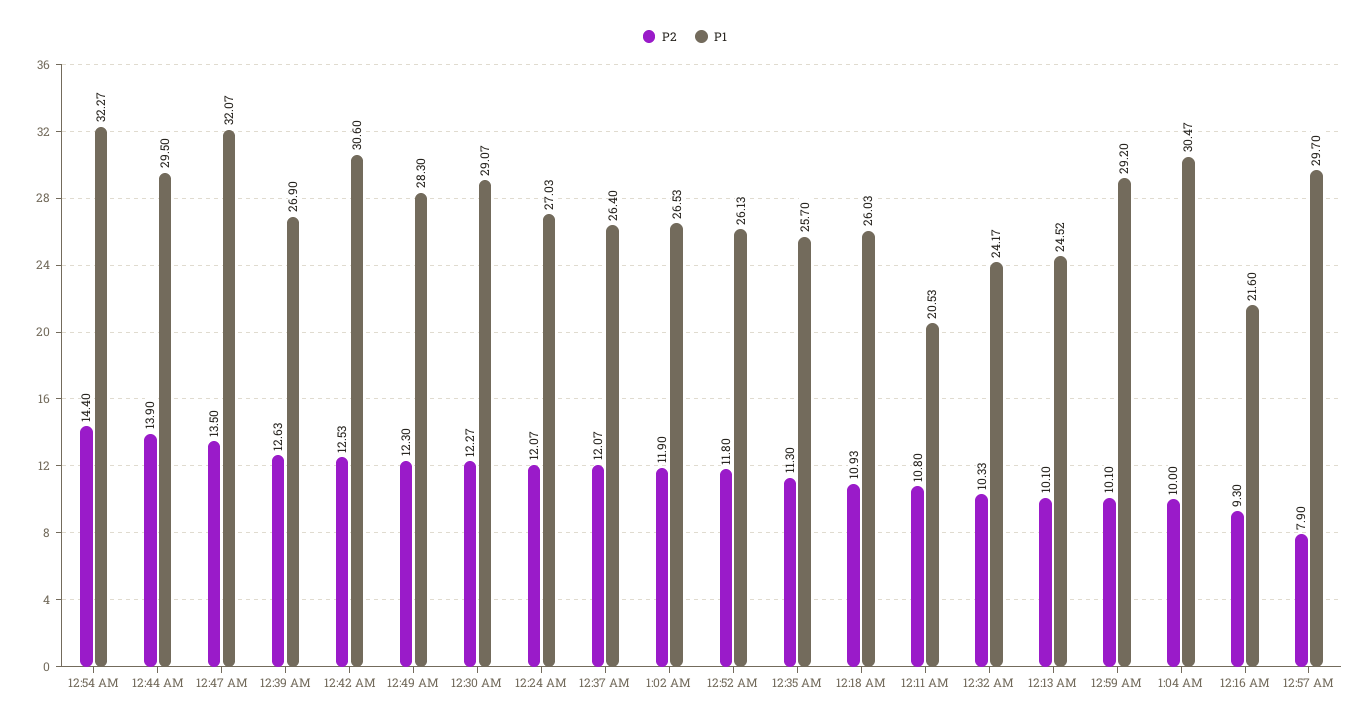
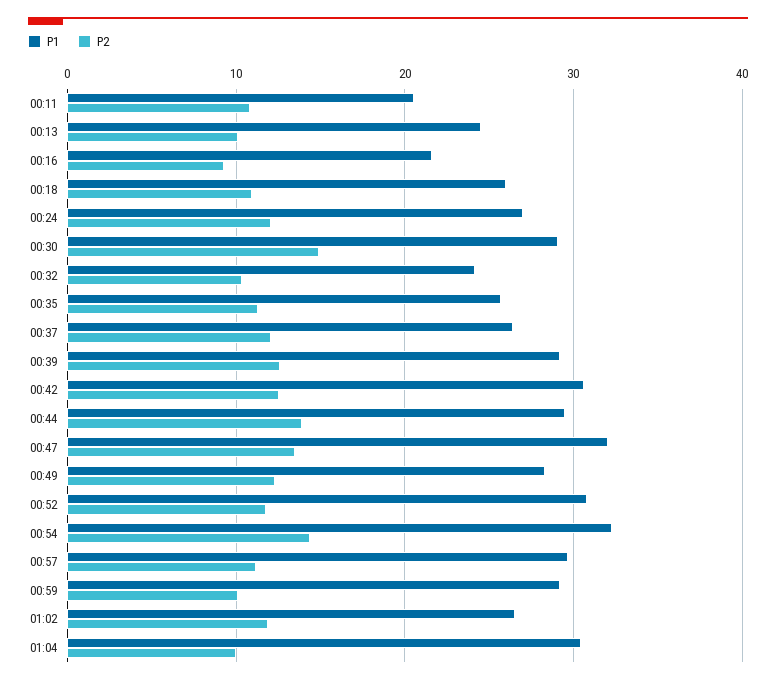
  {
    "P2": {
      "12:54 AM": 14.4,
      "12:44 AM": 13.9,
      "12:47 AM": 13.5,
      "12:39 AM": 12.63,
      "12:42 AM": 12.53,
      "12:49 AM": 12.3,
-     "12:30 AM": 12.27,
+     "12:30 AM": 15,
      "12:24 AM": 12.07,
      "12:37 AM": 12.07,
      "1:02 AM": 11.9,
      "12:52 AM": 11.8,
      "12:35 AM": 11.3,
      "12:18 AM": 10.93,
      "12:11 AM": 10.8,
      "12:32 AM": 10.33,
      "12:13 AM": 10.1,
      "12:59 AM": 10.1,
      "1:04 AM": 10,
      "12:16 AM": 9.3,
-     "12:57 AM": 7.9
+     "12:57 AM": 11
    },
    "P1": {
      "12:54 AM": 32.27,
      "12:44 AM": 29.5,
      "12:47 AM": 32.07,
-     "12:39 AM": 26.9,
+     "12:39 AM": 29,
      "12:42 AM": 30.6,
      "12:49 AM": 28.3,
      "12:30 AM": 29.07,
      "12:24 AM": 27.03,
      "12:37 AM": 26.4,
      "1:02 AM": 26.53,
-     "12:52 AM": 26.13,
+     "12:52 AM": 31,
      "12:35 AM": 25.7,
      "12:18 AM": 26.03,
      "12:11 AM": 20.53,
      "12:32 AM": 24.17,
      "12:13 AM": 24.52,
      "12:59 AM": 29.2,
      "1:04 AM": 30.47,
      "12:16 AM": 21.6,
      "12:57 AM": 29.7
    }
  }

